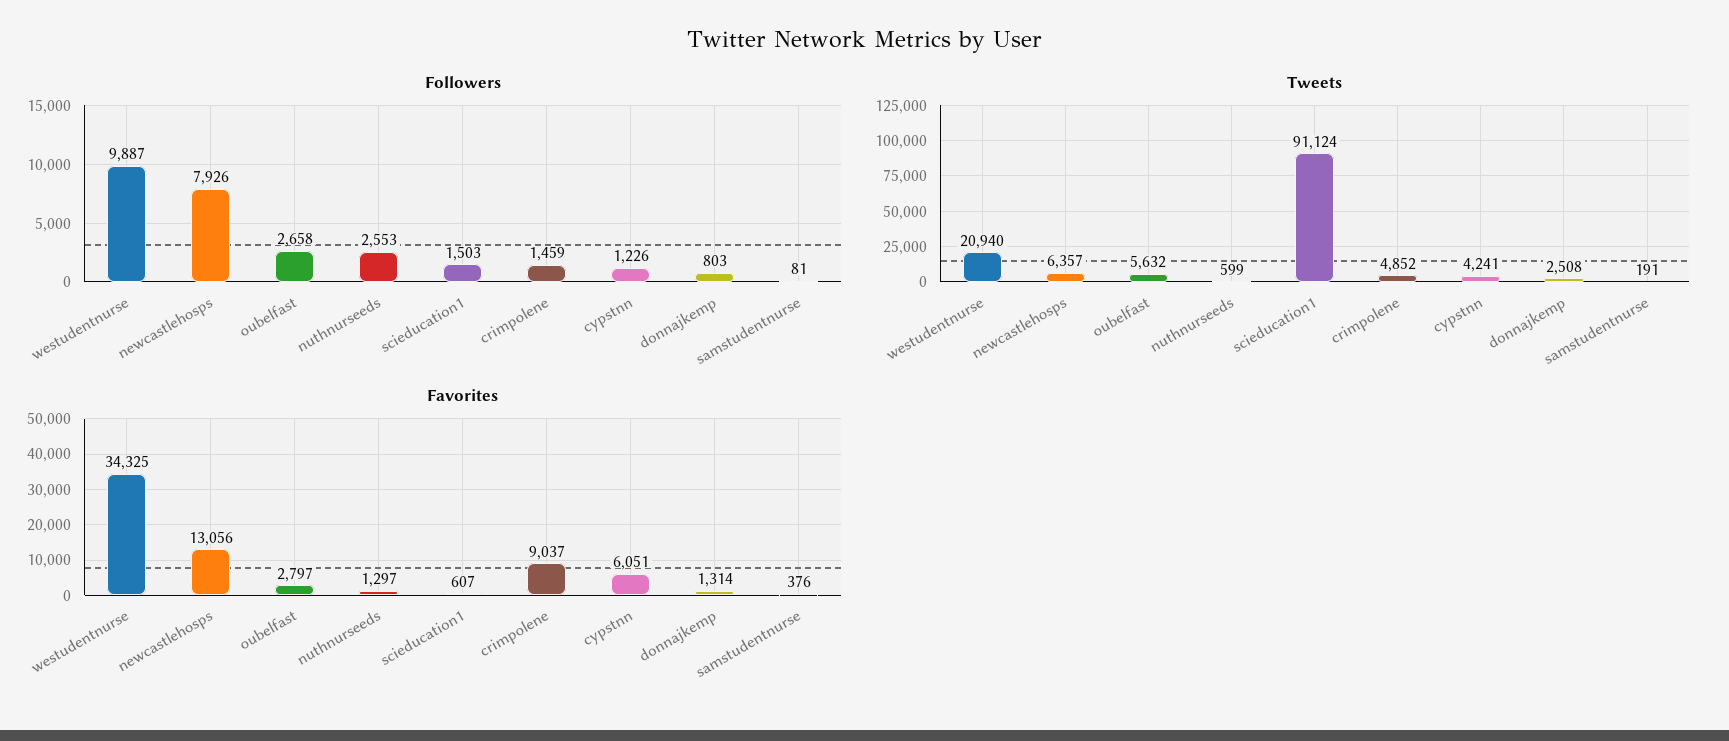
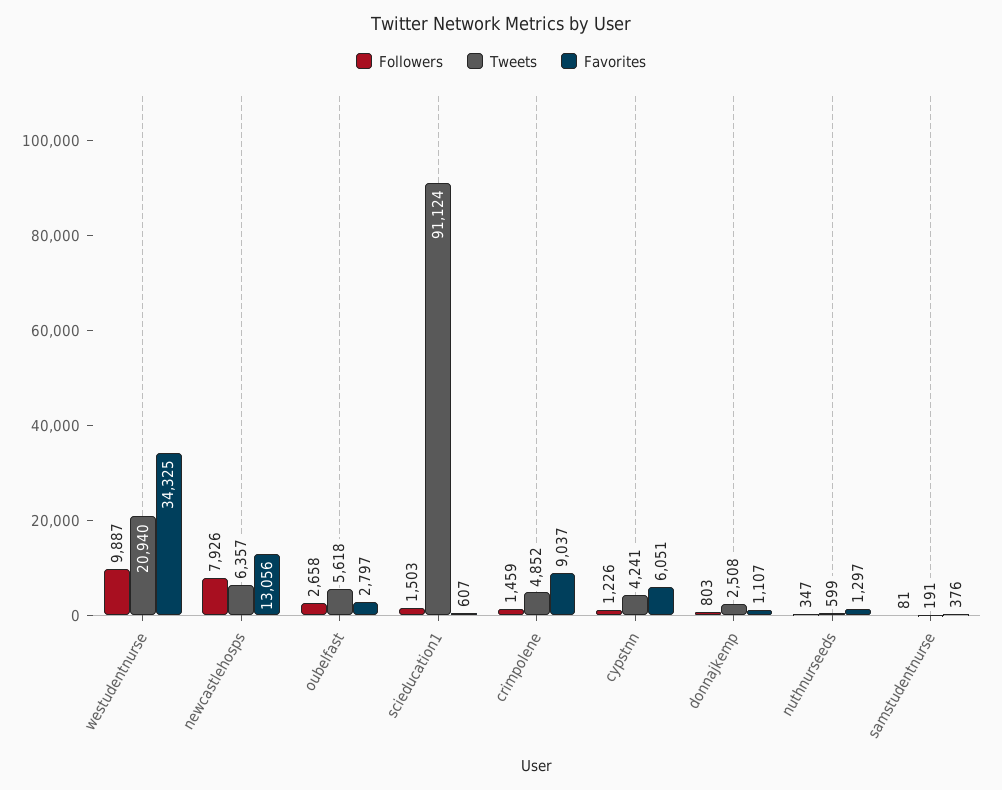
  {
    "Followers": {
      "westudentnurse": 9887,
      "newcastlehosps": 7926,
      "oubelfast": 2658,
-     "nuthnurseeds": 2553,
+     "nuthnurseeds": 347,
      "scieducation1": 1503,
      "crimpolene": 1459,
      "cypstnn": 1226,
      "donnajkemp": 803,
      "samstudentnurse": 81
    },
    "Tweets": {
      "westudentnurse": 20940,
      "newcastlehosps": 6357,
-     "oubelfast": 5632,
+     "oubelfast": 5618,
      "nuthnurseeds": 599,
      "scieducation1": 91124,
      "crimpolene": 4852,
      "cypstnn": 4241,
      "donnajkemp": 2508,
      "samstudentnurse": 191
    },
    "Favorites": {
      "westudentnurse": 34325,
      "newcastlehosps": 13056,
      "oubelfast": 2797,
      "nuthnurseeds": 1297,
      "scieducation1": 607,
      "crimpolene": 9037,
      "cypstnn": 6051,
-     "donnajkemp": 1314,
+     "donnajkemp": 1107,
      "samstudentnurse": 376
    }
  }

